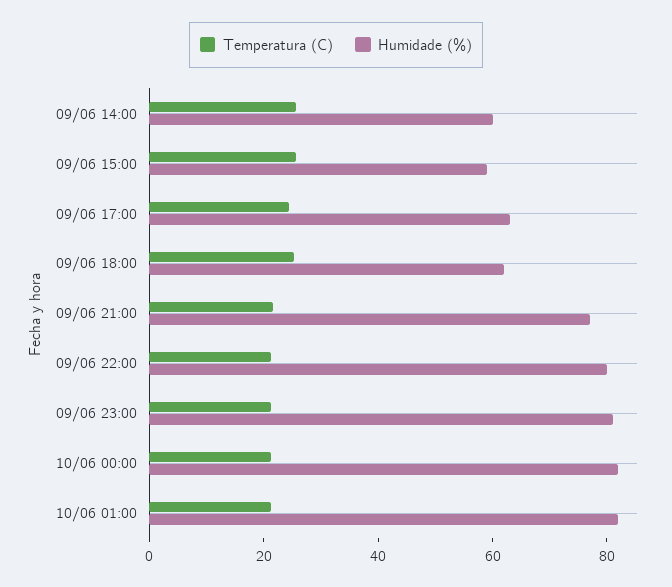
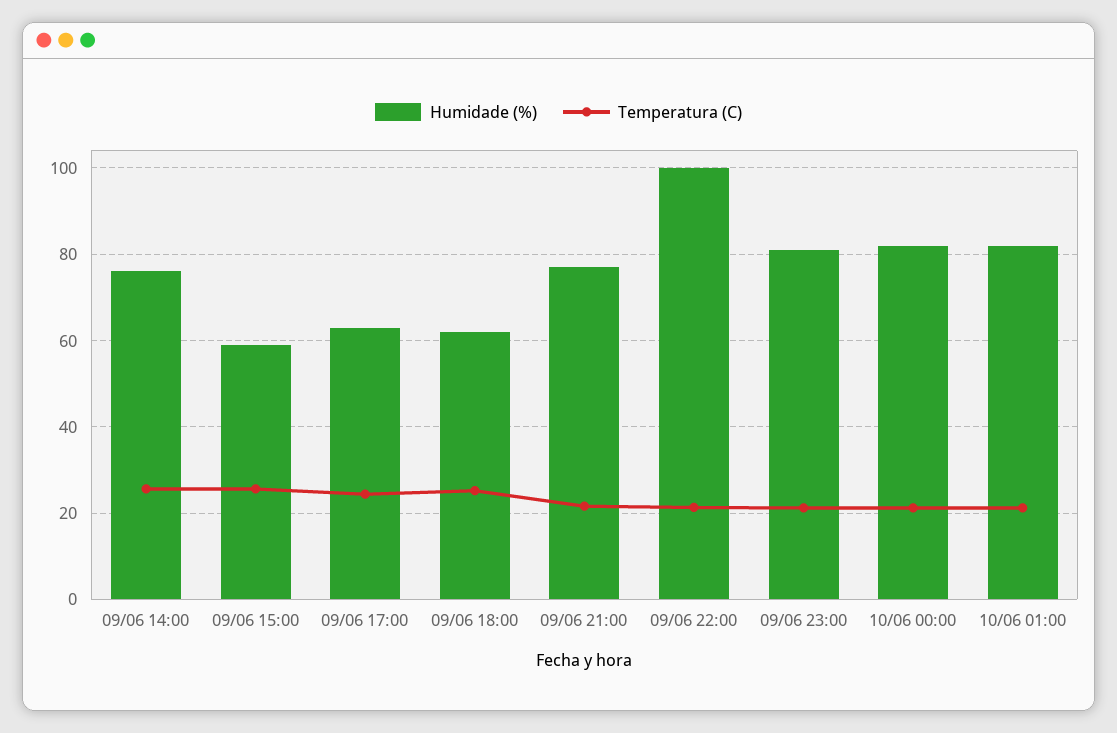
  {
    "Temperatura (C)": {
      "09/06 14:00": 26,
      "09/06 15:00": 26,
      "09/06 17:00": 24,
      "09/06 18:00": 26,
      "09/06 21:00": 22,
      "09/06 22:00": 22,
      "09/06 23:00": 22,
      "10/06 00:00": 22,
      "10/06 01:00": 22
    },
    "Humidade (%)": {
-     "09/06 14:00": 60,
+     "09/06 14:00": 76,
      "09/06 15:00": 60,
      "09/06 17:00": 64,
      "09/06 18:00": 62,
      "09/06 21:00": 78,
-     "09/06 22:00": 80,
+     "09/06 22:00": 100,
      "09/06 23:00": 82,
      "10/06 00:00": 82,
      "10/06 01:00": 82
    }
  }

